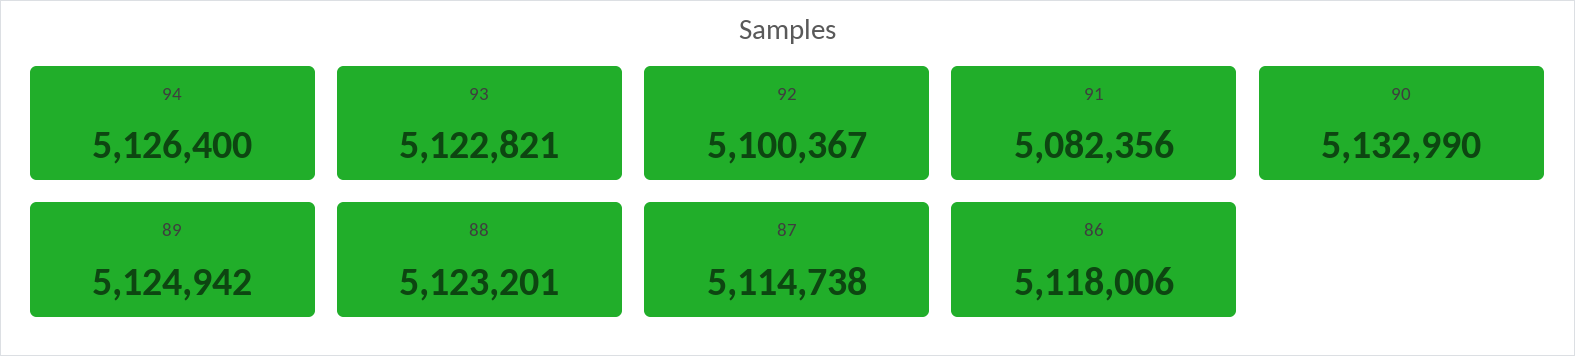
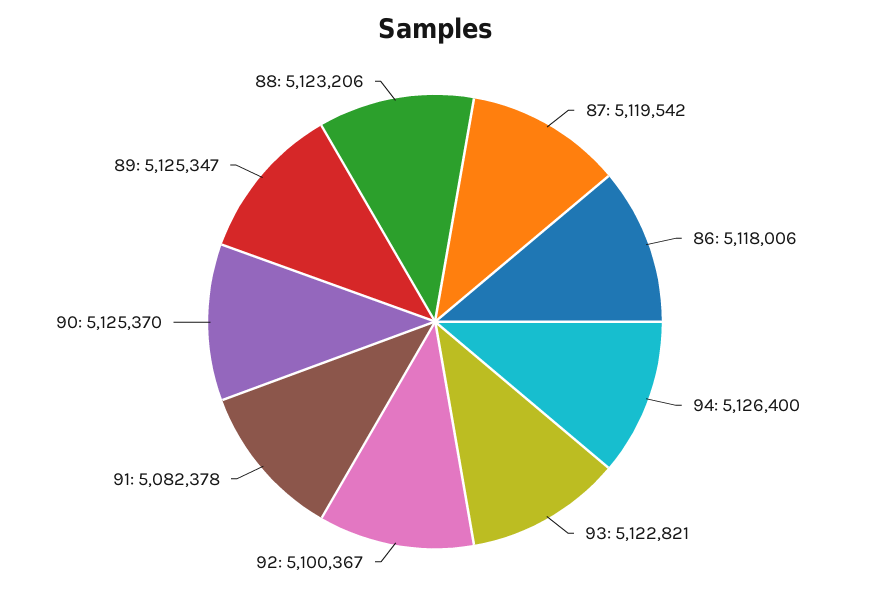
  {
    "94": 5126400,
    "93": 5122821,
    "92": 5100367,
-   "91": 5082356,
+   "91": 5082378,
-   "90": 5132990,
+   "90": 5125370,
-   "89": 5124942,
+   "89": 5125347,
-   "88": 5123201,
+   "88": 5123206,
-   "87": 5114738,
+   "87": 5119542,
    "86": 5118006
  }

